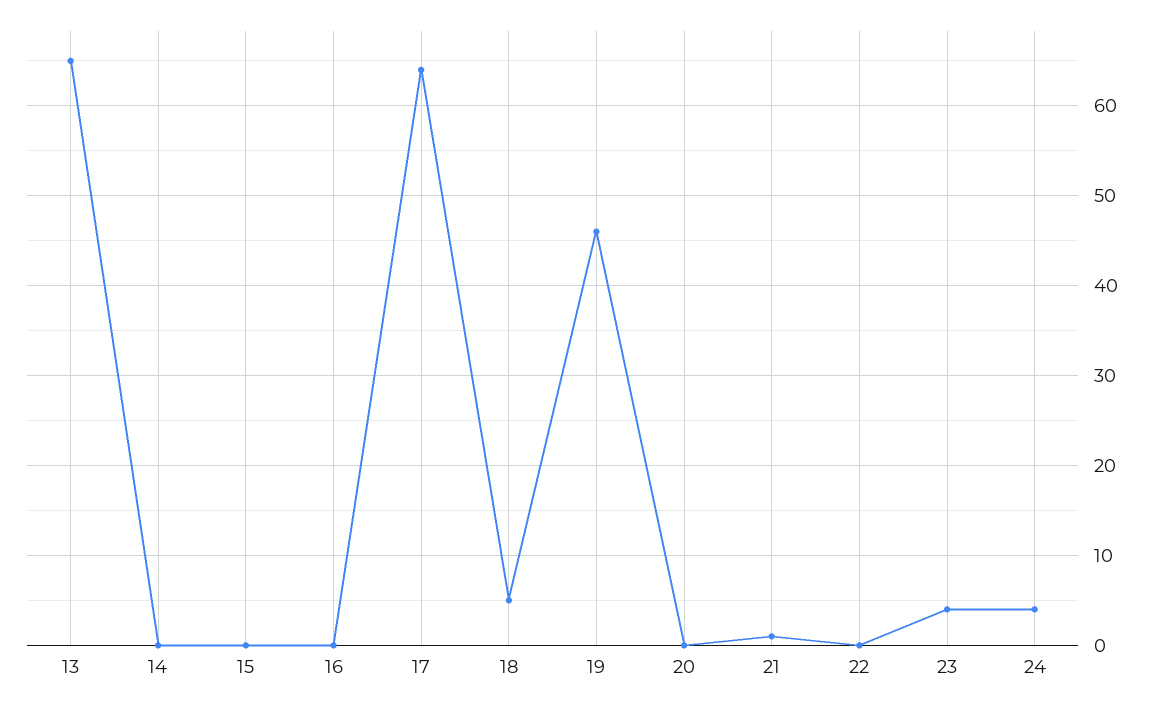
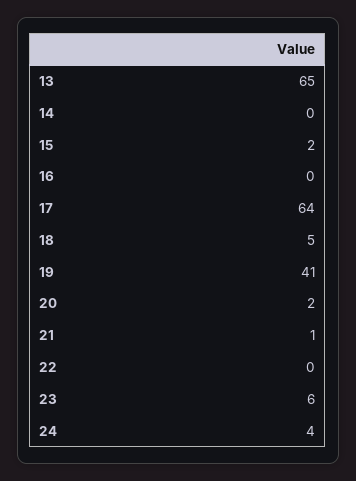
  {
    "13": 65,
    "14": 0,
-   "15": 0,
+   "15": 2,
    "16": 0,
    "17": 64,
    "18": 5,
-   "19": 46,
+   "19": 41,
-   "20": 0,
+   "20": 2,
    "21": 1,
    "22": 0,
-   "23": 4,
+   "23": 6,
    "24": 4
  }

